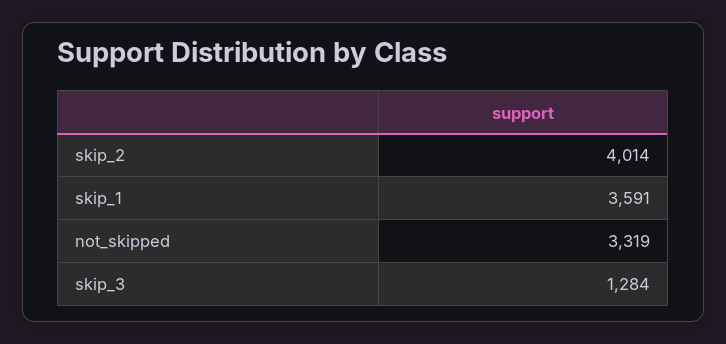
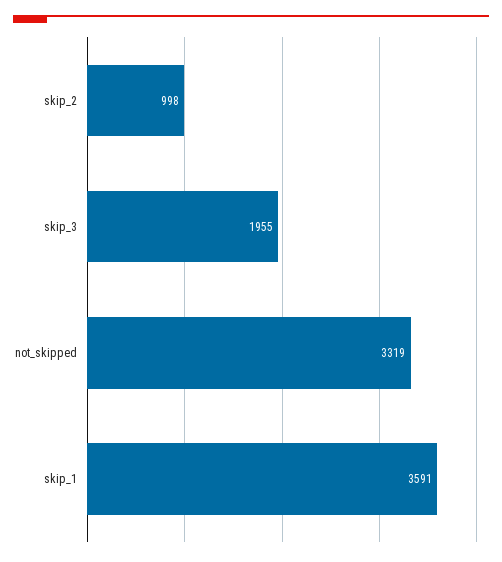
  {
-   "skip_2": 4014,
+   "skip_2": 998,
    "skip_1": 3591,
    "not_skipped": 3319,
-   "skip_3": 1284
+   "skip_3": 1955
  }

